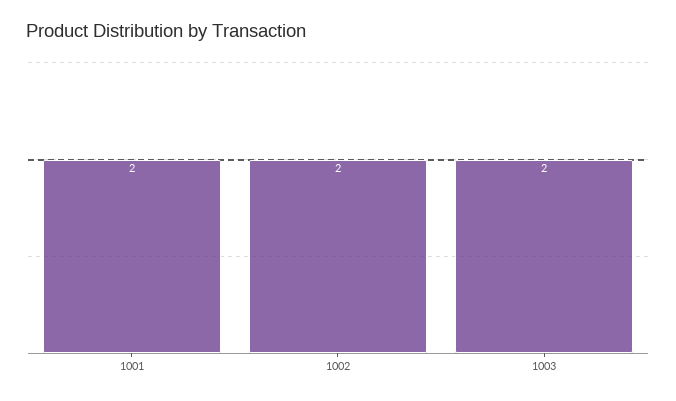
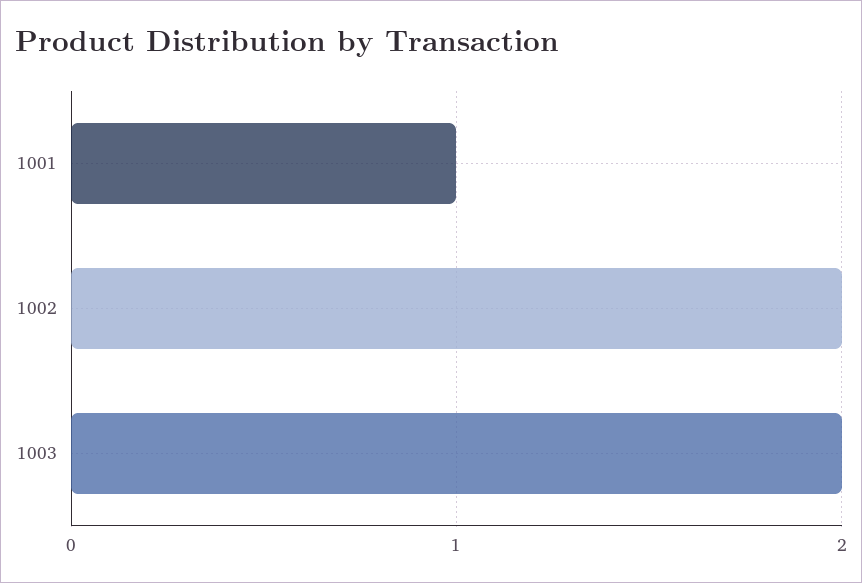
  {
-   "1001": 2,
+   "1001": 1,
    "1002": 2,
    "1003": 2
  }

